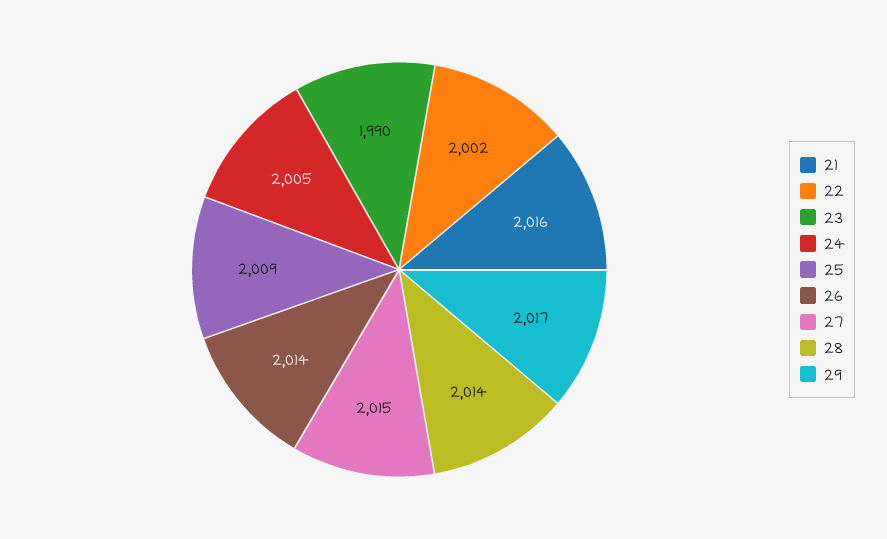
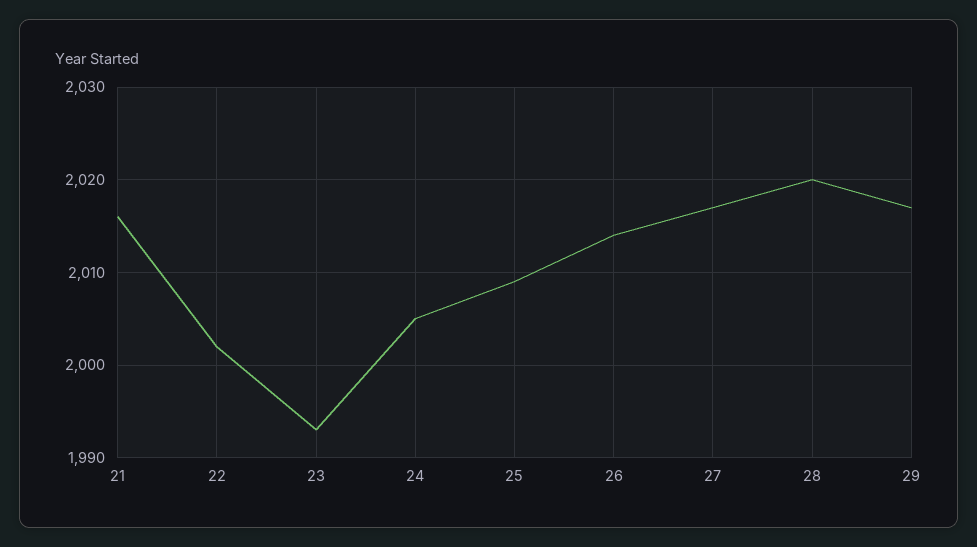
  {
    "21": 2016,
    "22": 2002,
-   "23": 1990,
+   "23": 1993,
    "24": 2005,
    "25": 2009,
    "26": 2014,
-   "27": 2015,
+   "27": 2017,
-   "28": 2014,
+   "28": 2020,
    "29": 2017
  }

